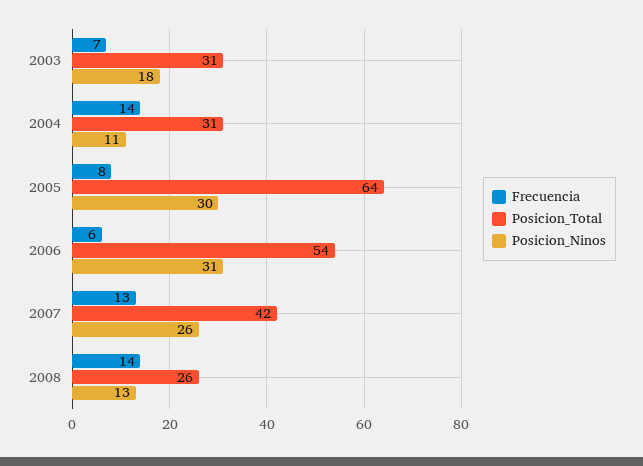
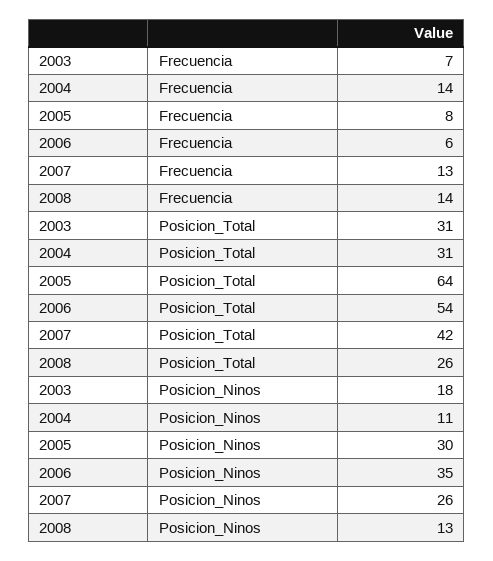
  {
    "Frecuencia": {
      "2003": 7,
      "2004": 14,
      "2005": 8,
      "2006": 6,
      "2007": 13,
      "2008": 14
    },
    "Posicion_Total": {
      "2003": 31,
      "2004": 31,
      "2005": 64,
      "2006": 54,
      "2007": 42,
      "2008": 26
    },
    "Posicion_Ninos": {
      "2003": 18,
      "2004": 11,
      "2005": 30,
-     "2006": 31,
+     "2006": 35,
      "2007": 26,
      "2008": 13
    }
  }

